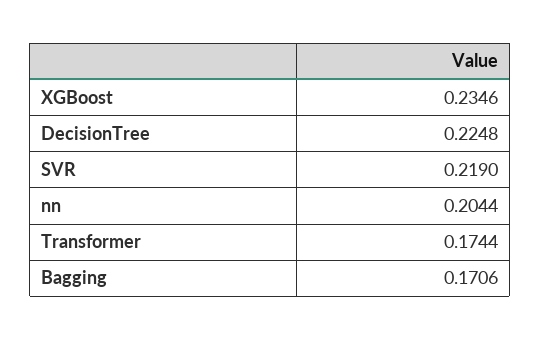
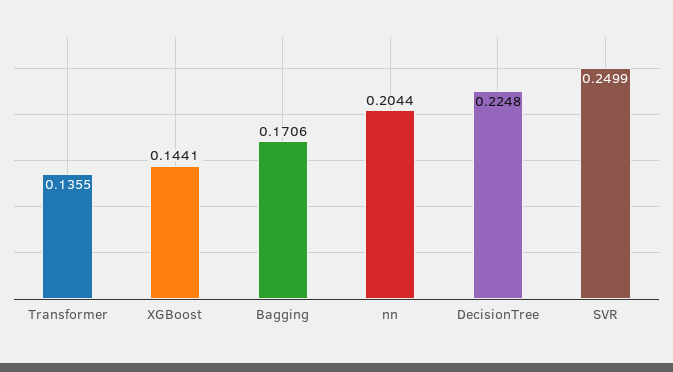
  {
-   "XGBoost": 0.2346,
+   "XGBoost": 0.1441,
    "DecisionTree": 0.2248,
-   "SVR": 0.219,
+   "SVR": 0.2499,
    "nn": 0.2044,
-   "Transformer": 0.1744,
+   "Transformer": 0.1355,
    "Bagging": 0.1706
  }

